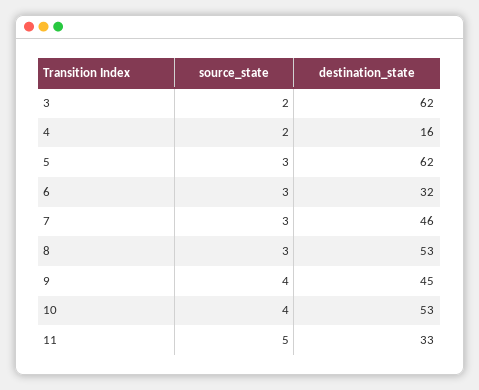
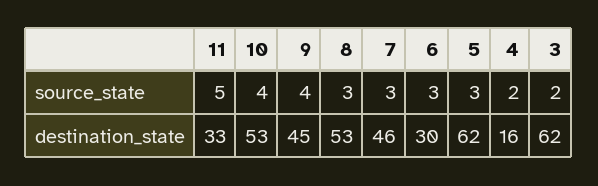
  {
    "source_state": {
      "3": 2,
      "4": 2,
      "5": 3,
      "6": 3,
      "7": 3,
      "8": 3,
      "9": 4,
      "10": 4,
      "11": 5
    },
    "destination_state": {
      "3": 62,
      "4": 16,
      "5": 62,
-     "6": 32,
+     "6": 30,
      "7": 46,
      "8": 53,
      "9": 45,
      "10": 53,
      "11": 33
    }
  }

